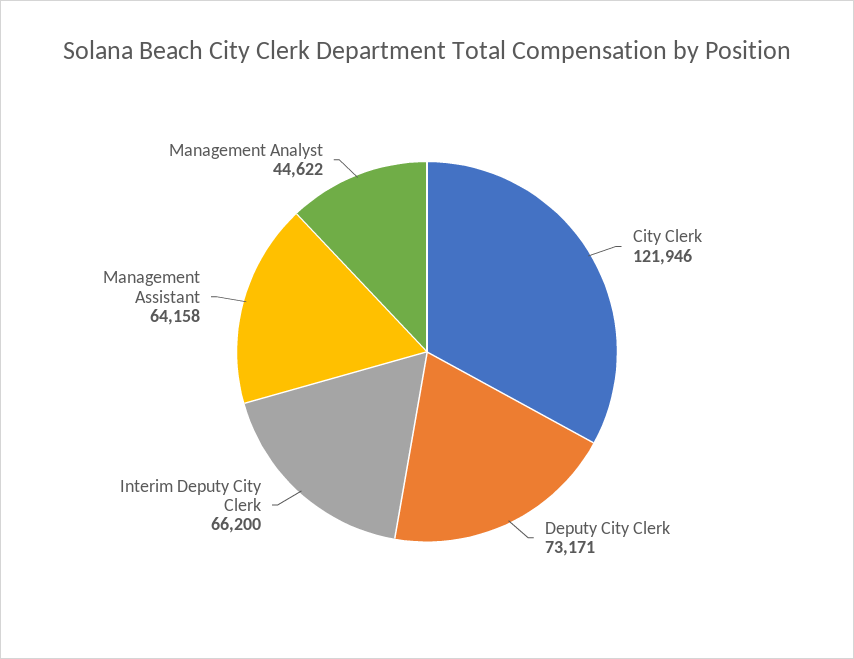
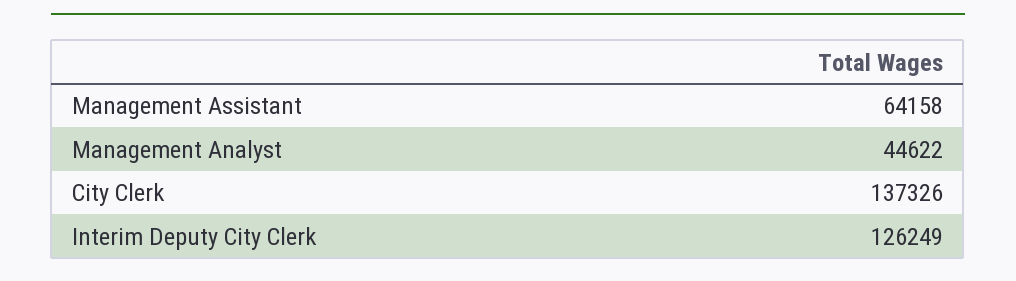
  {
-   "City Clerk": 121946,
+   "City Clerk": 137326,
-   "Deputy City Clerk": 73171,
-   "Interim Deputy City Clerk": 66200,
+   "Interim Deputy City Clerk": 126249,
    "Management Assistant": 64158,
    "Management Analyst": 44622
  }

